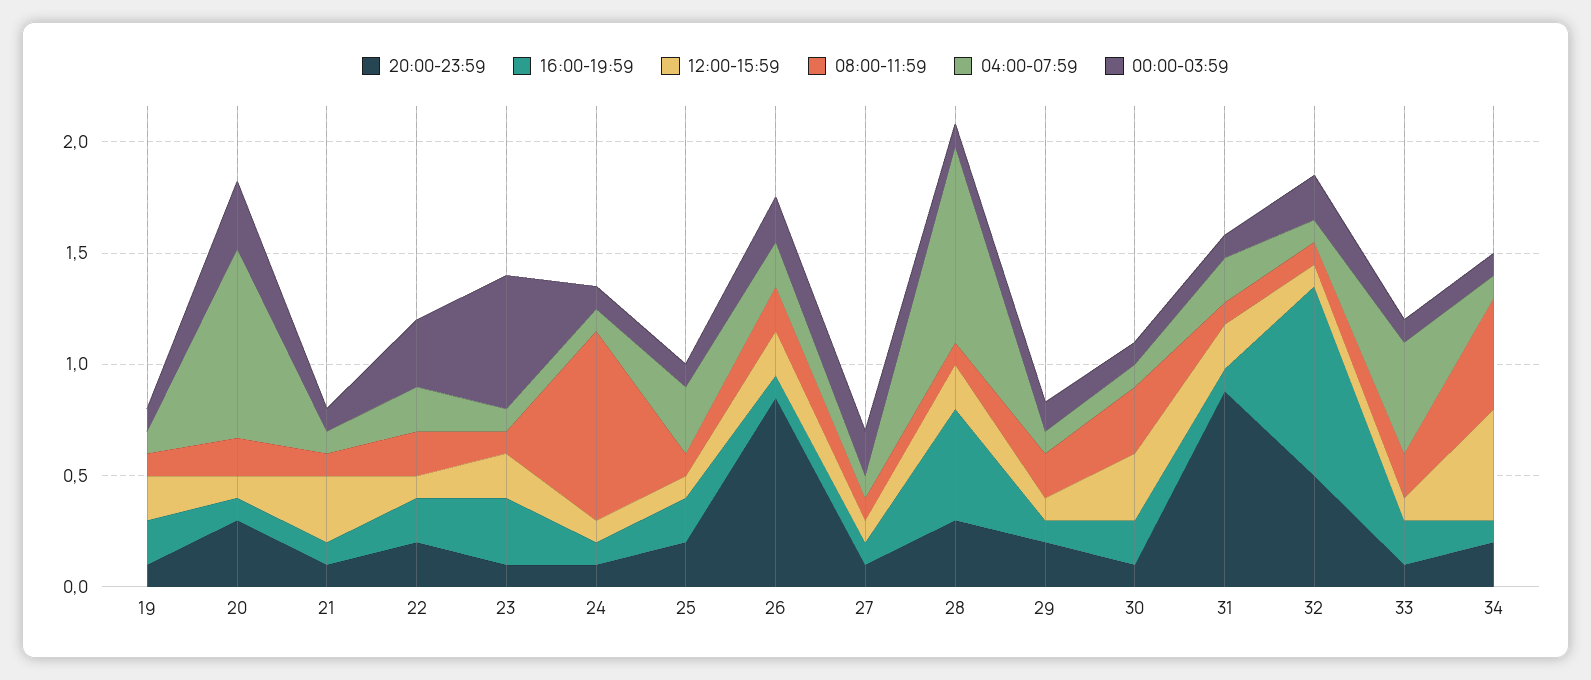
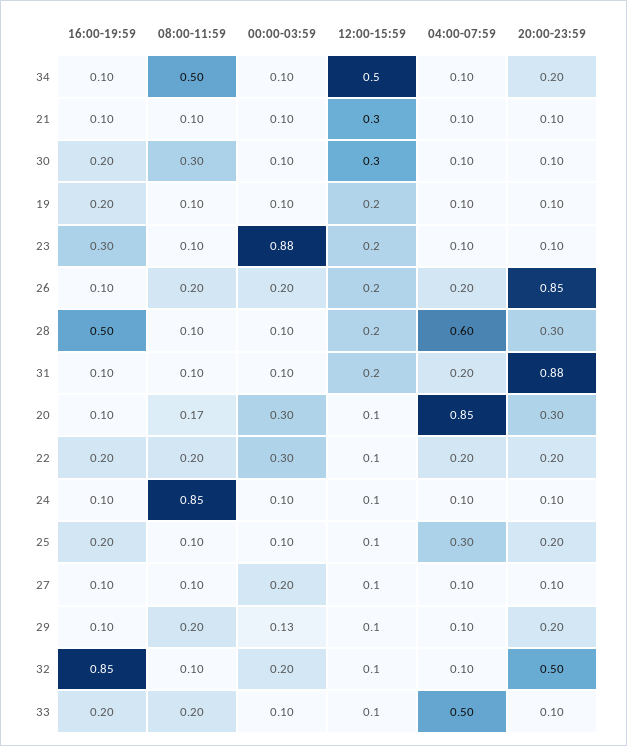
  {
    "20:00-23:59": {
      "19": 0.1,
      "20": 0.3,
      "21": 0.1,
      "22": 0.2,
      "23": 0.1,
      "24": 0.1,
      "25": 0.2,
      "26": 0.85,
      "27": 0.1,
      "28": 0.3,
      "29": 0.2,
      "30": 0.1,
      "31": 0.88,
      "32": 0.5,
      "33": 0.1,
      "34": 0.2
    },
    "16:00-19:59": {
      "19": 0.2,
      "20": 0.1,
      "21": 0.1,
      "22": 0.2,
      "23": 0.3,
      "24": 0.1,
      "25": 0.2,
      "26": 0.1,
      "27": 0.1,
      "28": 0.5,
      "29": 0.1,
      "30": 0.2,
      "31": 0.1,
      "32": 0.85,
      "33": 0.2,
      "34": 0.1
    },
    "12:00-15:59": {
      "19": 0.2,
      "20": 0.1,
      "21": 0.3,
      "22": 0.1,
      "23": 0.2,
      "24": 0.1,
      "25": 0.1,
      "26": 0.2,
      "27": 0.1,
      "28": 0.2,
      "29": 0.1,
      "30": 0.3,
      "31": 0.2,
      "32": 0.1,
      "33": 0.1,
      "34": 0.5
    },
    "08:00-11:59": {
      "19": 0.1,
      "20": 0.17,
      "21": 0.1,
      "22": 0.2,
      "23": 0.1,
      "24": 0.85,
      "25": 0.1,
      "26": 0.2,
      "27": 0.1,
      "28": 0.1,
      "29": 0.2,
      "30": 0.3,
      "31": 0.1,
      "32": 0.1,
      "33": 0.2,
      "34": 0.5
    },
    "04:00-07:59": {
      "19": 0.1,
      "20": 0.85,
      "21": 0.1,
      "22": 0.2,
      "23": 0.1,
      "24": 0.1,
      "25": 0.3,
      "26": 0.2,
      "27": 0.1,
-     "28": 0.9,
+     "28": 0.6,
      "29": 0.1,
      "30": 0.1,
      "31": 0.2,
      "32": 0.1,
      "33": 0.5,
      "34": 0.1
    },
    "00:00-03:59": {
      "19": 0.1,
      "20": 0.3,
      "21": 0.1,
      "22": 0.3,
-     "23": 0.6,
+     "23": 0.88,
      "24": 0.1,
      "25": 0.1,
      "26": 0.2,
      "27": 0.2,
      "28": 0.1,
      "29": 0.13,
      "30": 0.1,
      "31": 0.1,
      "32": 0.2,
      "33": 0.1,
      "34": 0.1
    }
  }

